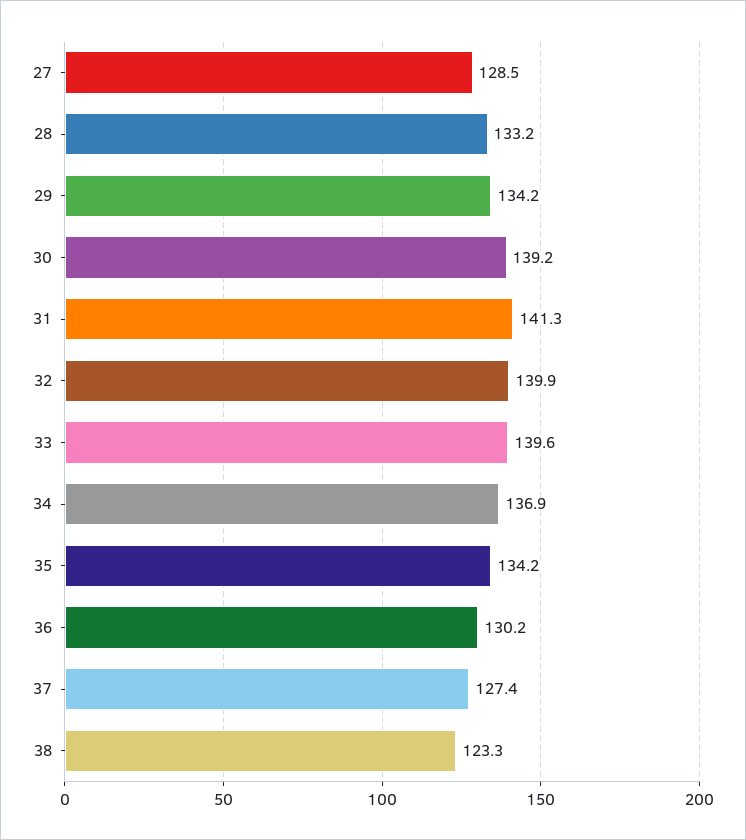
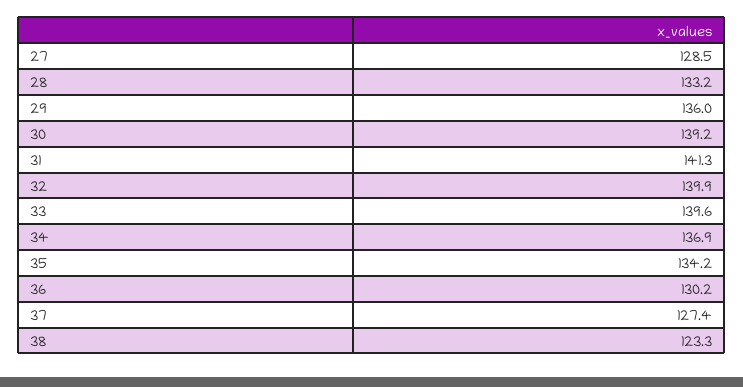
  {
    "27": 128.5,
    "28": 133.2,
-   "29": 134.2,
+   "29": 136,
    "30": 139.2,
    "31": 141.3,
    "32": 139.9,
    "33": 139.6,
    "34": 136.9,
    "35": 134.2,
    "36": 130.2,
    "37": 127.4,
    "38": 123.3
  }

